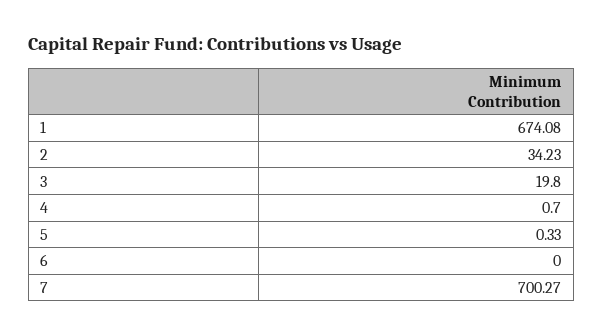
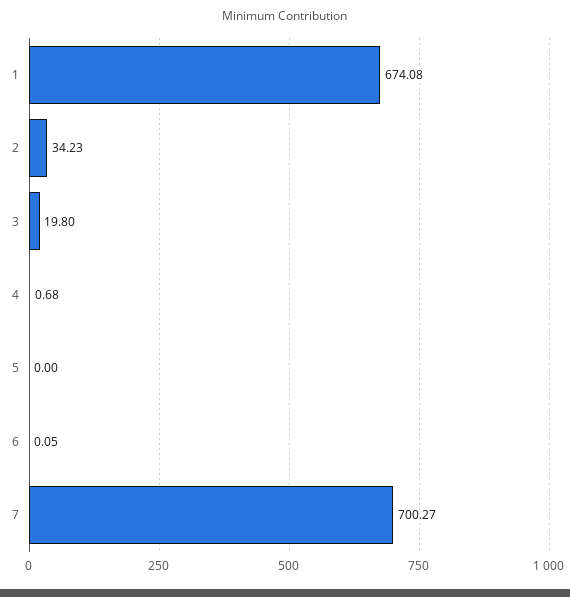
  {
    "1": 674.08,
    "2": 34.23,
    "3": 19.8,
-   "4": 0.7,
+   "4": 0.68,
-   "5": 0.33,
+   "5": 0,
-   "6": 0,
+   "6": 0.05,
    "7": 700.27
  }

